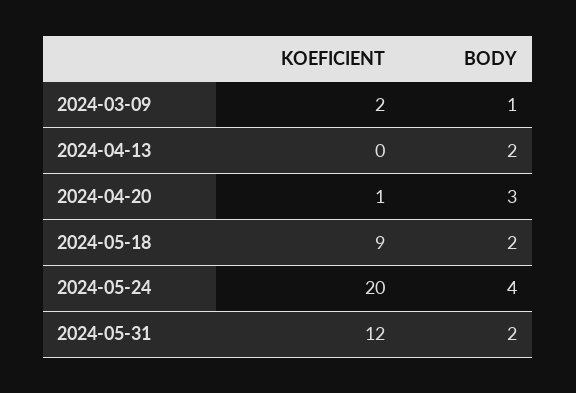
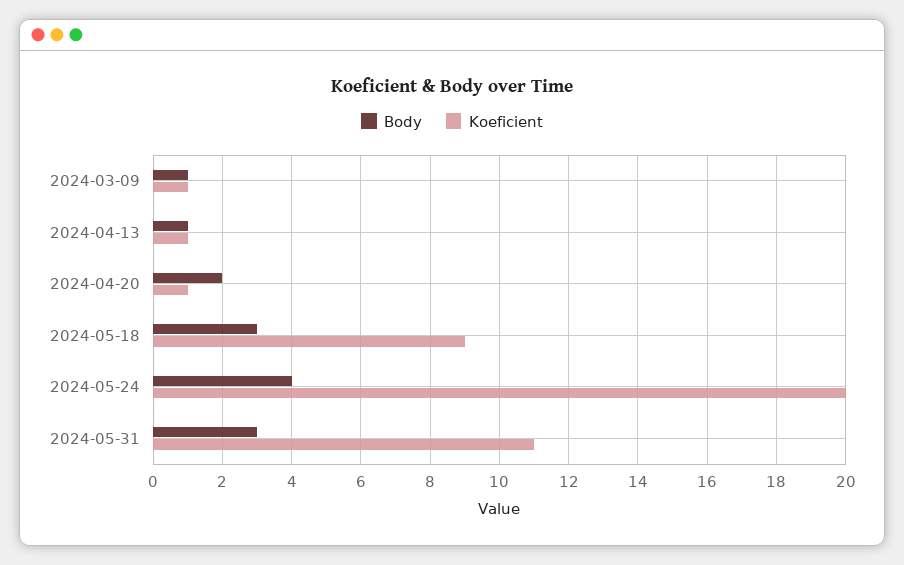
  {
    "KOEFICIENT": {
-     "2024-03-09": 2,
+     "2024-03-09": 1,
-     "2024-04-13": 0,
+     "2024-04-13": 1,
      "2024-04-20": 1,
      "2024-05-18": 9,
      "2024-05-24": 20,
-     "2024-05-31": 12
+     "2024-05-31": 11
    },
    "BODY": {
      "2024-03-09": 1,
-     "2024-04-13": 2,
+     "2024-04-13": 1,
-     "2024-04-20": 3,
+     "2024-04-20": 2,
-     "2024-05-18": 2,
+     "2024-05-18": 3,
      "2024-05-24": 4,
-     "2024-05-31": 2
+     "2024-05-31": 3
    }
  }

